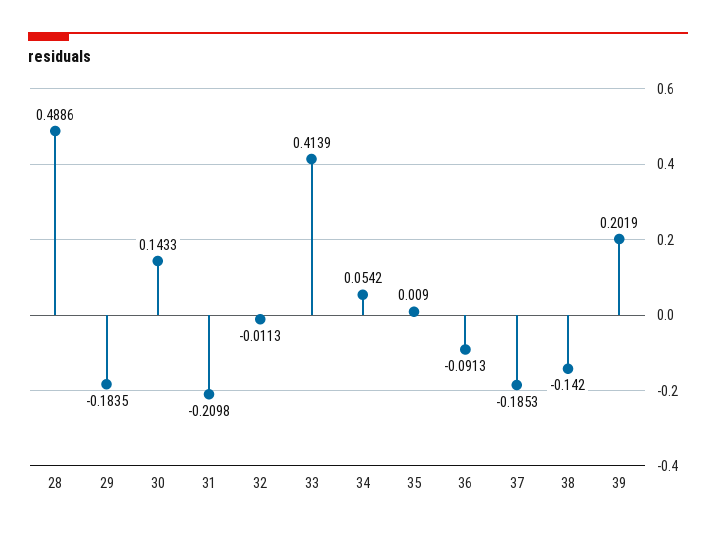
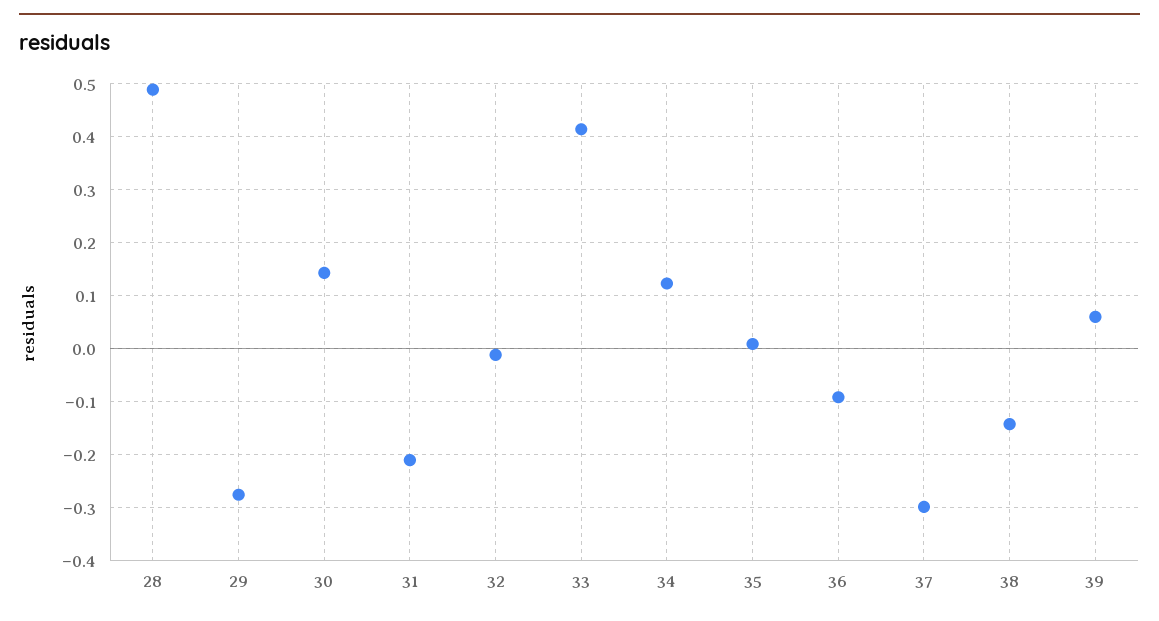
  {
    "28": 0.4886,
-   "29": -0.1835,
+   "29": -0.28,
    "30": 0.1433,
    "31": -0.2098,
    "32": -0.0113,
    "33": 0.4139,
-   "34": 0.0542,
+   "34": 0.12,
    "35": 0.009,
    "36": -0.0913,
-   "37": -0.1853,
+   "37": -0.3,
    "38": -0.142,
-   "39": 0.2019
+   "39": 0.06
  }

